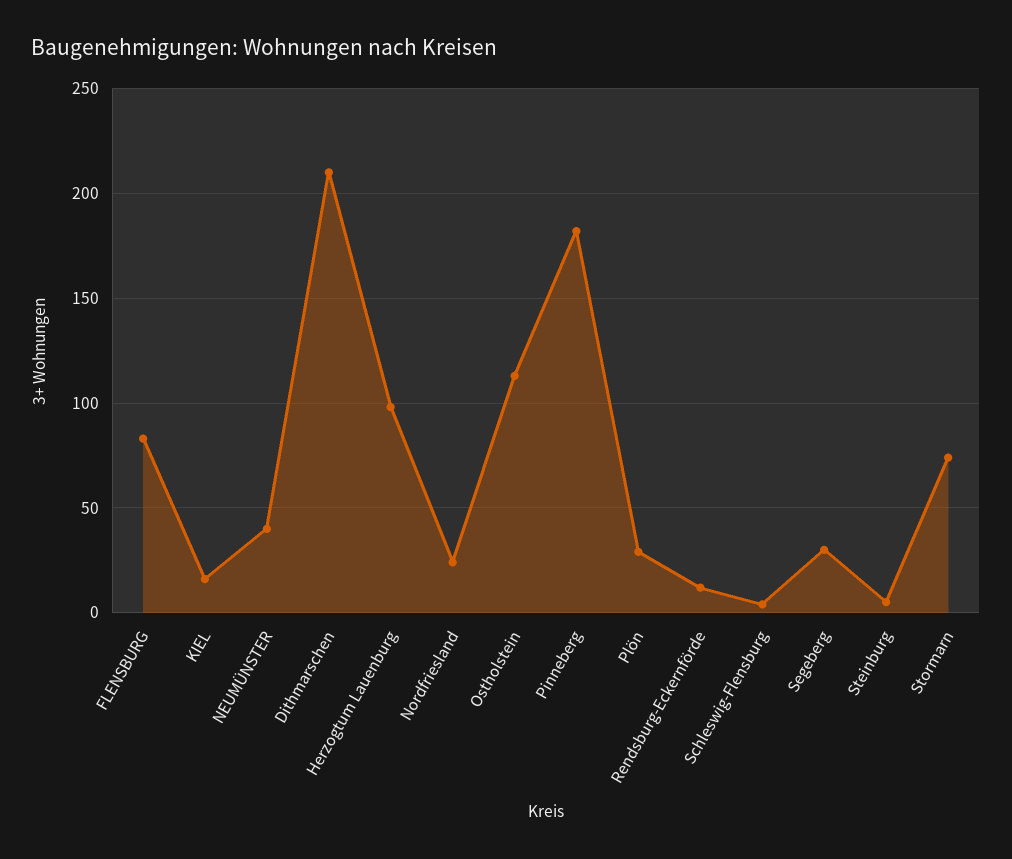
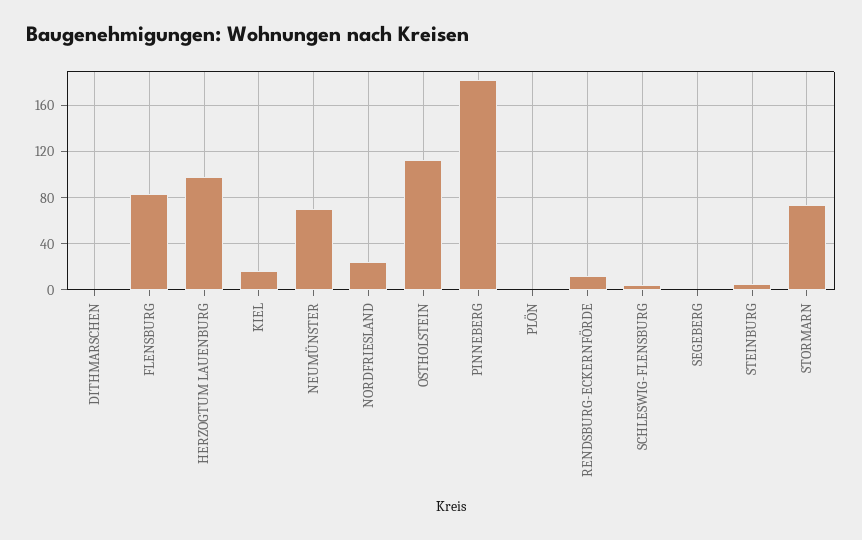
  {
    "FLENSBURG": 85,
    "KIEL": 15,
-   "NEUMÜNSTER": 40,
+   "NEUMÜNSTER": 70,
-   "Dithmarschen": 210,
+   "Dithmarschen": 0,
    "Herzogtum Lauenburg": 100,
    "Nordfriesland": 25,
    "Ostholstein": 115,
    "Pinneberg": 180,
-   "Plön": 30,
+   "Plön": 0,
    "Rendsburg-Eckernförde": 10,
    "Schleswig-Flensburg": 5,
-   "Segeberg": 30,
+   "Segeberg": 0,
    "Steinburg": 5,
    "Stormarn": 75
  }

